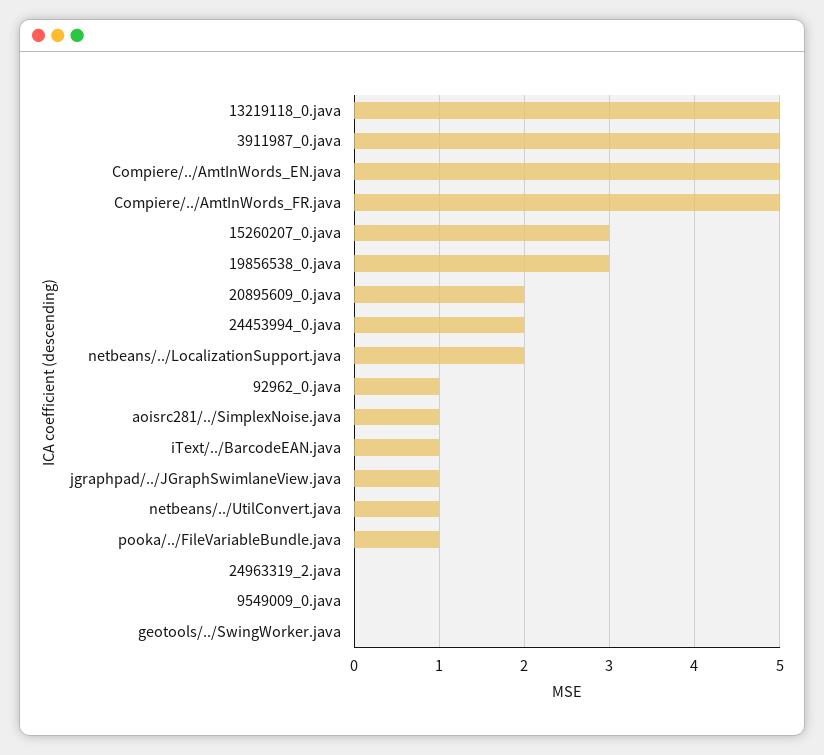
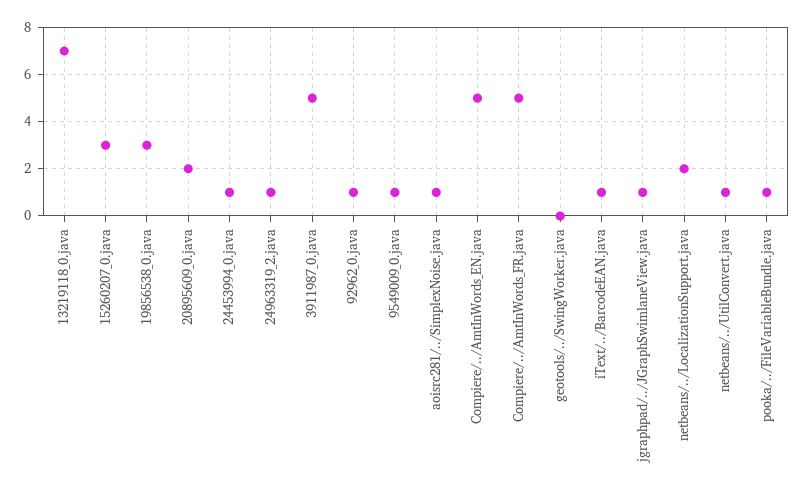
  {
-   "13219118_0.java": 5,
+   "13219118_0.java": 7,
    "3911987_0.java": 5,
    "Compiere/../AmtInWords_EN.java": 5,
    "Compiere/../AmtInWords_FR.java": 5,
    "15260207_0.java": 3,
    "19856538_0.java": 3,
    "20895609_0.java": 2,
-   "24453994_0.java": 2,
+   "24453994_0.java": 1,
    "netbeans/../LocalizationSupport.java": 2,
    "92962_0.java": 1,
    "aoisrc281/../SimplexNoise.java": 1,
    "iText/../BarcodeEAN.java": 1,
    "jgraphpad/../JGraphSwimlaneView.java": 1,
    "netbeans/../UtilConvert.java": 1,
    "pooka/../FileVariableBundle.java": 1,
-   "24963319_2.java": 0,
+   "24963319_2.java": 1,
-   "9549009_0.java": 0,
+   "9549009_0.java": 1,
    "geotools/../SwingWorker.java": 0
  }

